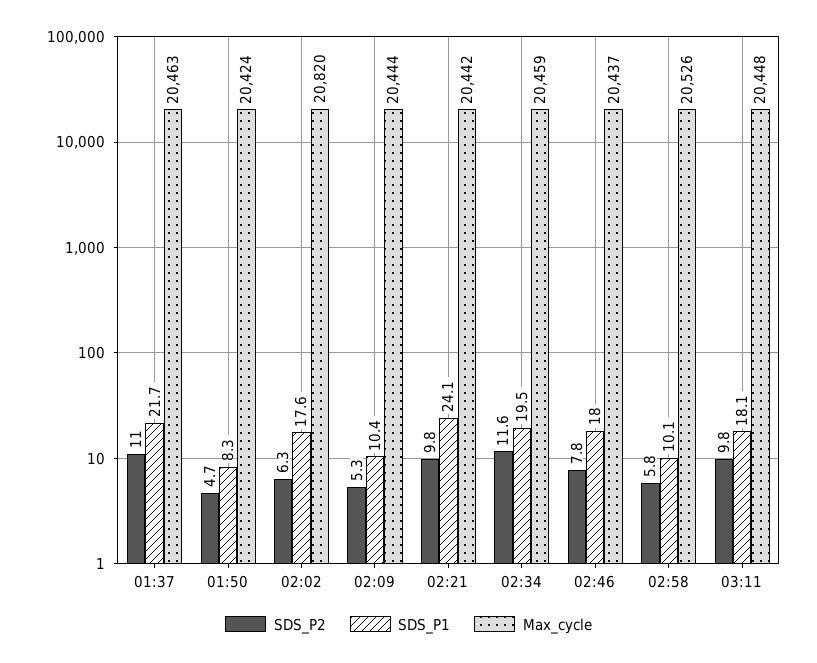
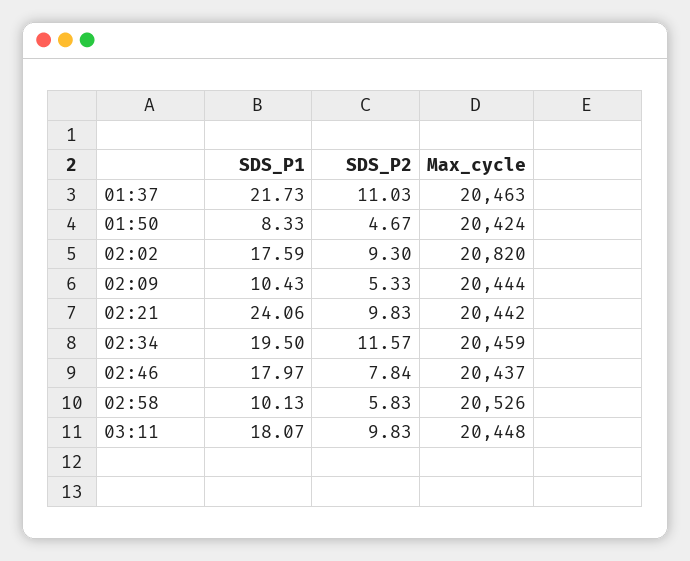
  {
    "SDS_P2": {
      "01:37": 11.03,
      "01:50": 4.67,
-     "02:02": 6.3,
+     "02:02": 9.3,
      "02:09": 5.33,
      "02:21": 9.83,
      "02:34": 11.57,
      "02:46": 7.84,
      "02:58": 5.83,
      "03:11": 9.83
    },
    "SDS_P1": {
      "01:37": 21.73,
      "01:50": 8.33,
      "02:02": 17.59,
      "02:09": 10.43,
      "02:21": 24.06,
      "02:34": 19.5,
      "02:46": 17.97,
      "02:58": 10.13,
      "03:11": 18.07
    },
    "Max_cycle": {
      "01:37": 20463,
      "01:50": 20424,
      "02:02": 20820,
      "02:09": 20444,
      "02:21": 20442,
      "02:34": 20459,
      "02:46": 20437,
      "02:58": 20526,
      "03:11": 20448
    }
  }

